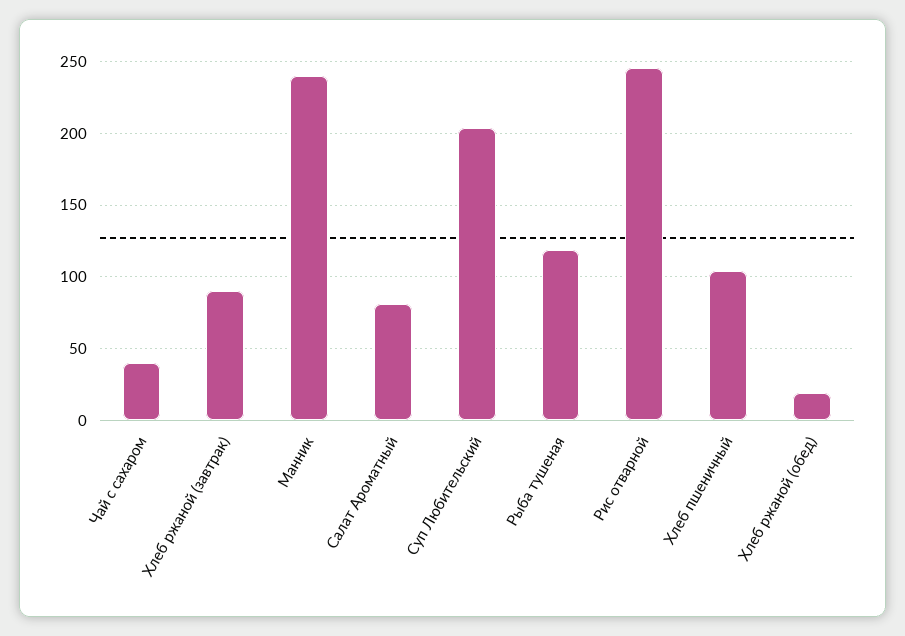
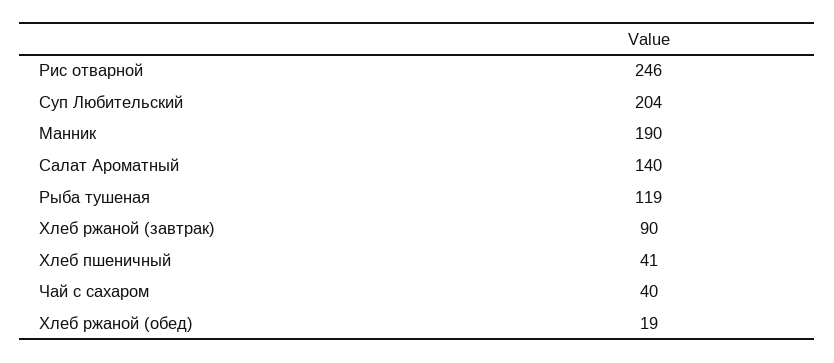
  {
    "Чай с сахаром": 40,
    "Хлеб ржаной (завтрак)": 90,
-   "Манник": 240,
+   "Манник": 190,
-   "Салат Ароматный": 80,
+   "Салат Ароматный": 140,
    "Суп Любительский": 204,
    "Рыба тушеная": 119,
    "Рис отварной": 246,
-   "Хлеб пшеничный": 105,
+   "Хлеб пшеничный": 41,
    "Хлеб ржаной (обед)": 19
  }

